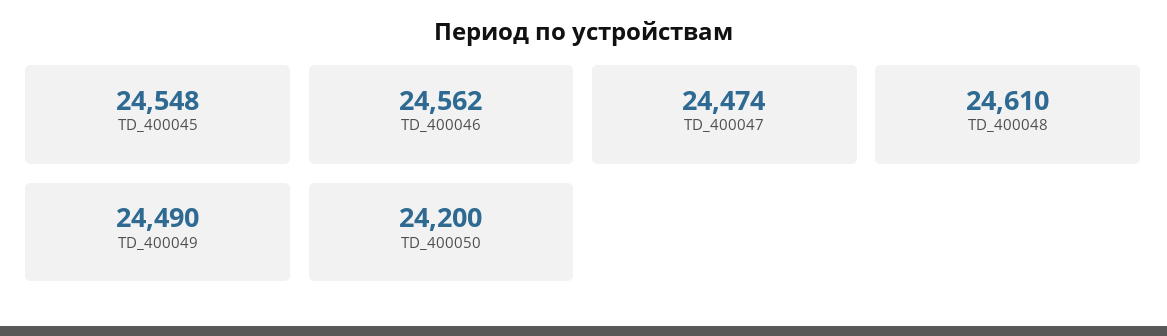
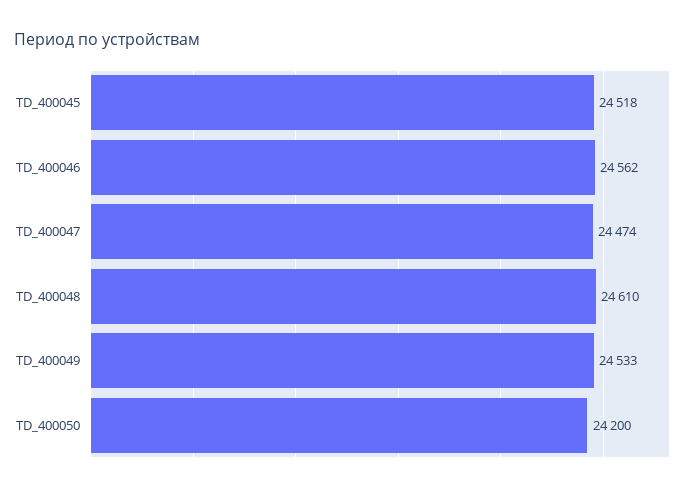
  {
-   "TD_400045": 24548,
+   "TD_400045": 24518,
    "TD_400046": 24562,
    "TD_400047": 24474,
    "TD_400048": 24610,
-   "TD_400049": 24490,
+   "TD_400049": 24533,
    "TD_400050": 24200
  }

